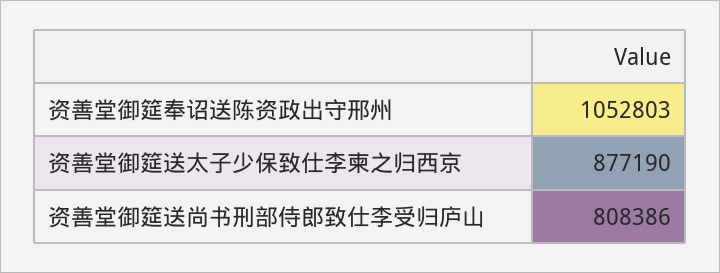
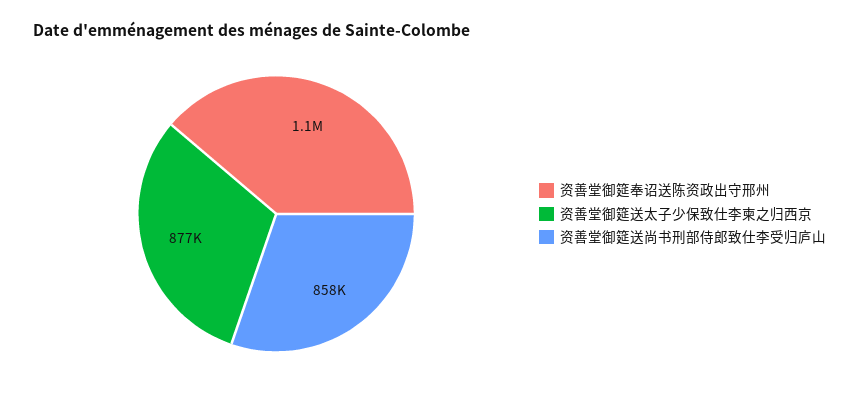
  {
    "资善堂御筵奉诏送陈资政出守邢州": 1052803,
    "资善堂御筵送太子少保致仕李柬之归西京": 877190,
-   "资善堂御筵送尚书刑部侍郎致仕李受归庐山": 808386
+   "资善堂御筵送尚书刑部侍郎致仕李受归庐山": 858000
  }

